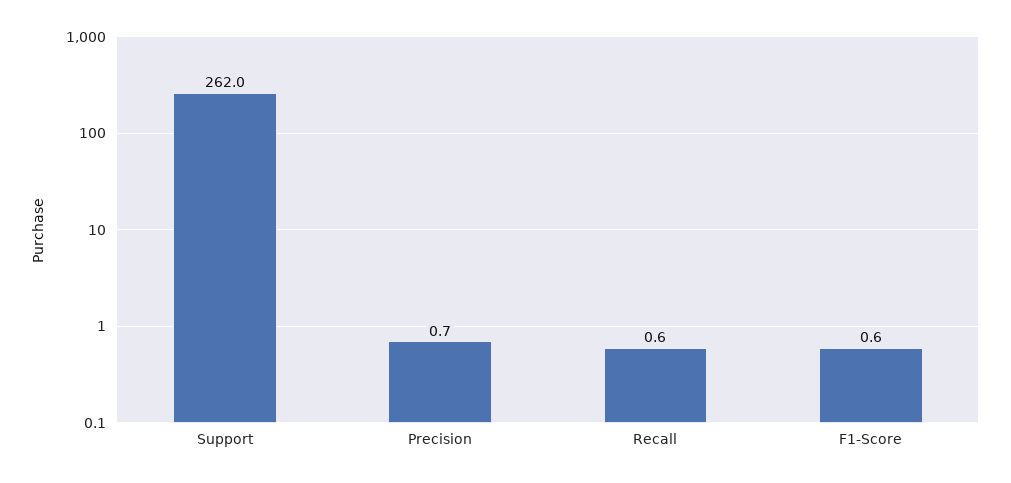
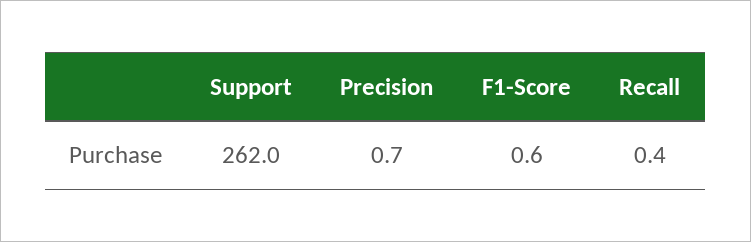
  {
    "Support": 262,
    "Precision": 0.7,
-   "Recall": 0.6,
+   "Recall": 0.4,
    "F1-Score": 0.6
  }

